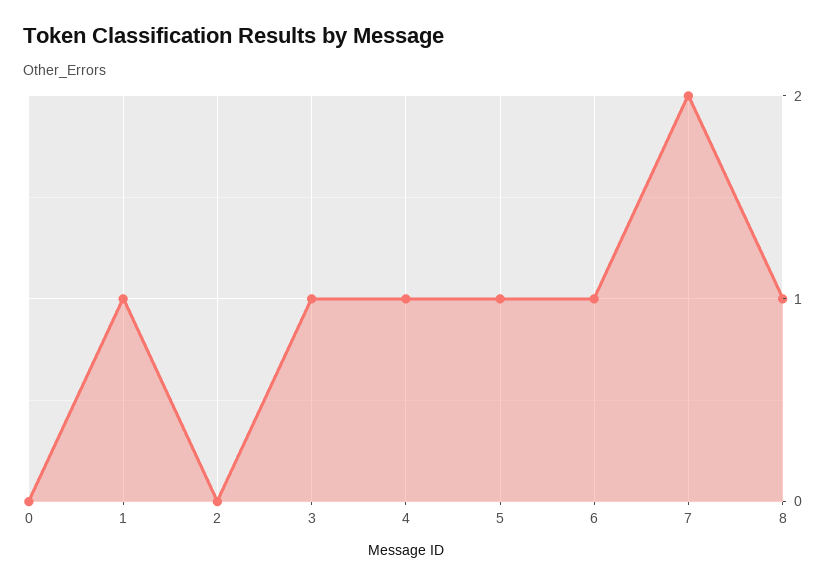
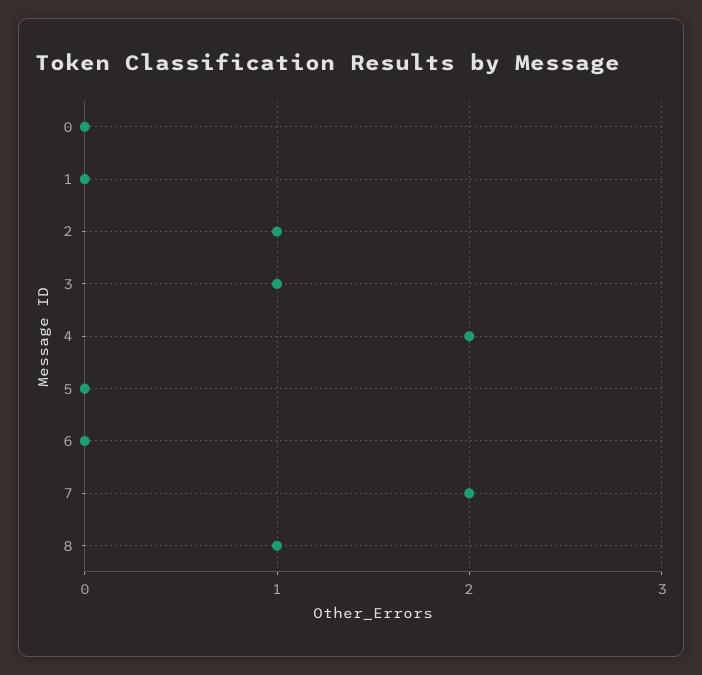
  {
    "0": 0,
-   "1": 1,
+   "1": 0,
-   "2": 0,
+   "2": 1,
    "3": 1,
-   "4": 1,
+   "4": 2,
-   "5": 1,
+   "5": 0,
-   "6": 1,
+   "6": 0,
    "7": 2,
    "8": 1
  }

